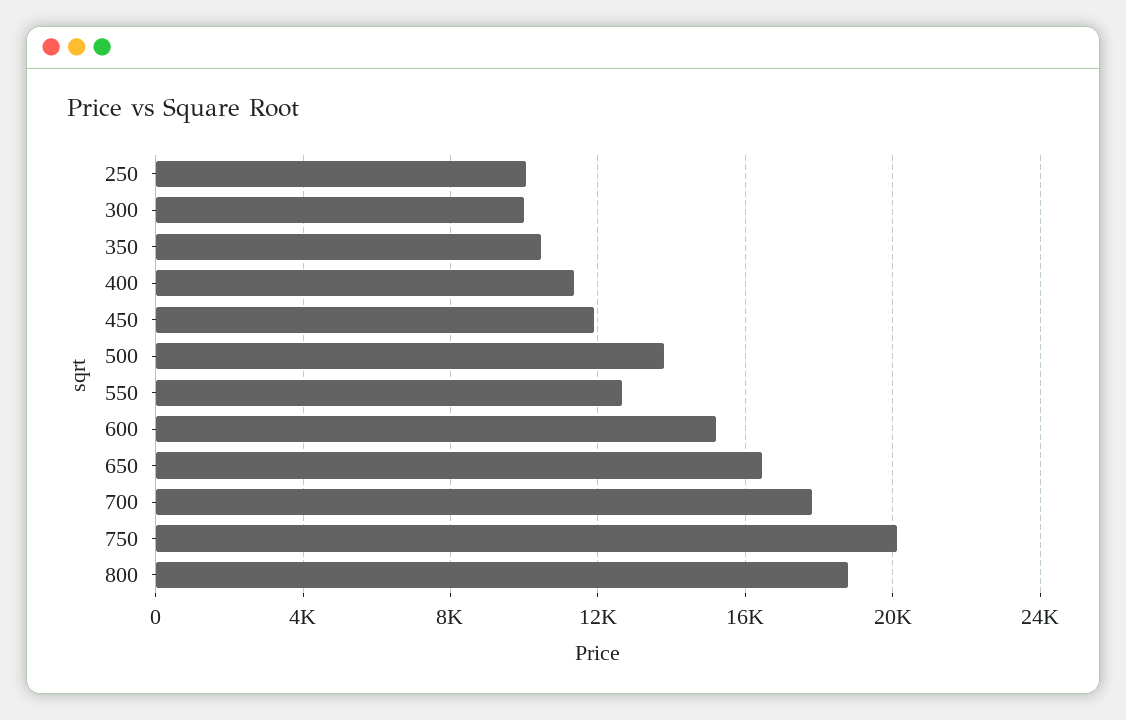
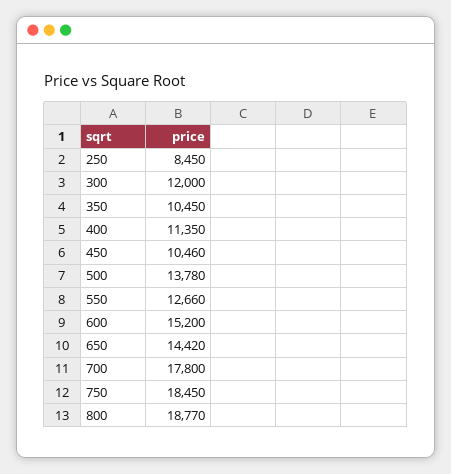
  {
-   "250": 10000,
+   "250": 8450,
-   "300": 10000,
+   "300": 12000,
    "350": 10450,
    "400": 11350,
-   "450": 12000,
+   "450": 10460,
    "500": 13780,
    "550": 12660,
    "600": 15200,
-   "650": 16500,
+   "650": 14420,
    "700": 17800,
-   "750": 20000,
+   "750": 18450,
    "800": 18770
  }

